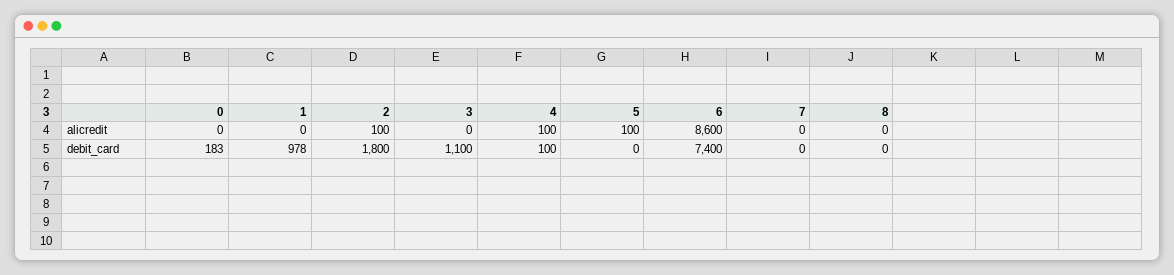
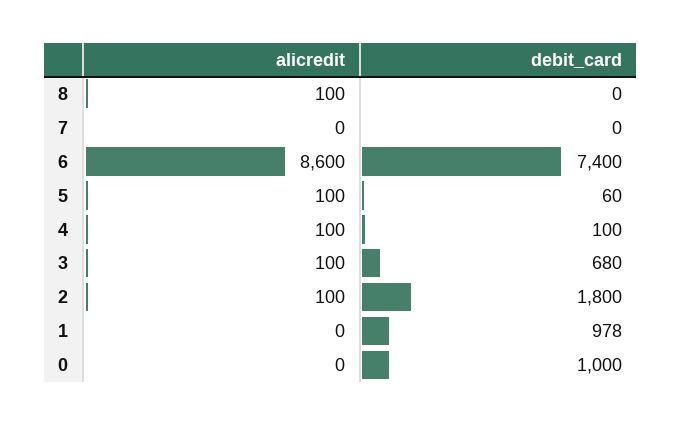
  {
    "0": {
      "alicredit": 0,
-     "debit_card": 183
+     "debit_card": 1000
    },
    "1": {
      "alicredit": 0,
      "debit_card": 978
    },
    "2": {
      "alicredit": 100,
      "debit_card": 1800
    },
    "3": {
-     "alicredit": 0,
+     "alicredit": 100,
-     "debit_card": 1100
+     "debit_card": 680
    },
    "4": {
      "alicredit": 100,
      "debit_card": 100
    },
    "5": {
      "alicredit": 100,
-     "debit_card": 0
+     "debit_card": 60
    },
    "6": {
      "alicredit": 8600,
      "debit_card": 7400
    },
    "7": {
      "alicredit": 0,
      "debit_card": 0
    },
    "8": {
-     "alicredit": 0,
+     "alicredit": 100,
      "debit_card": 0
    }
  }

